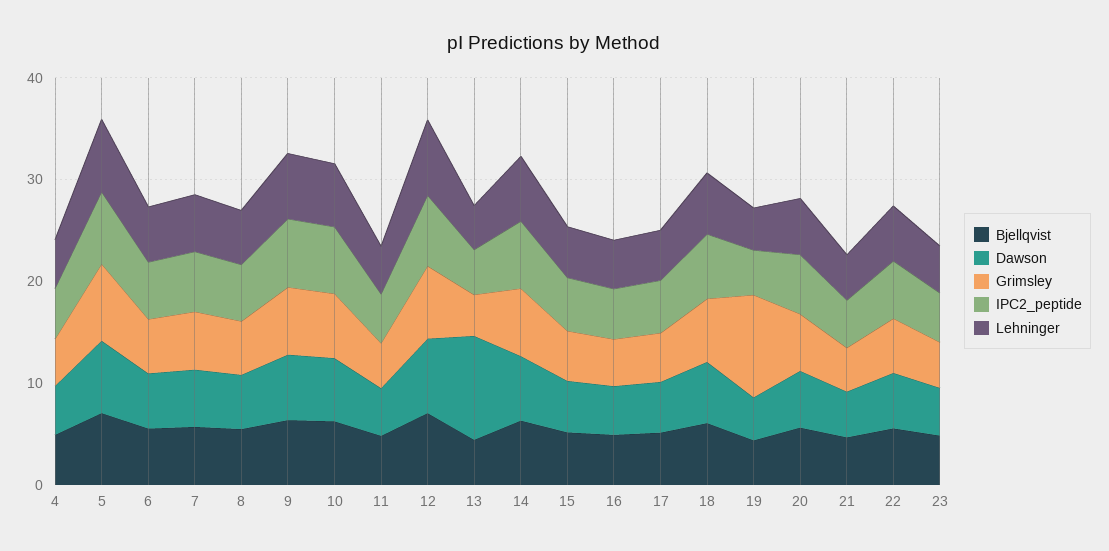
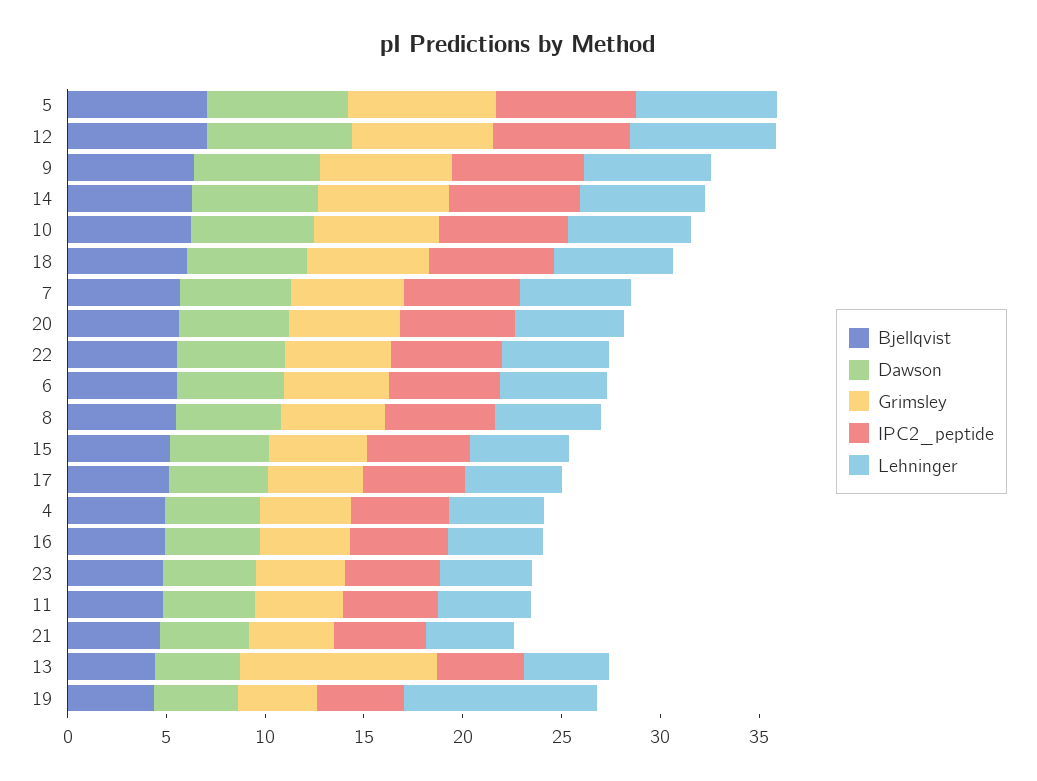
  {
    "Bjellqvist": {
      "4": 5,
      "5": 7,
      "6": 6,
      "7": 6,
      "8": 5,
      "9": 6,
      "10": 6,
      "11": 5,
      "12": 7,
      "13": 4,
      "14": 6,
      "15": 5,
      "16": 5,
      "17": 5,
      "18": 6,
      "19": 4,
      "20": 6,
      "21": 5,
      "22": 6,
      "23": 5
    },
    "Dawson": {
      "4": 5,
      "5": 7,
      "6": 5,
      "7": 6,
      "8": 5,
      "9": 6,
      "10": 6,
      "11": 5,
      "12": 7,
-     "13": 10,
+     "13": 4,
      "14": 6,
      "15": 5,
      "16": 5,
      "17": 5,
      "18": 6,
      "19": 4,
      "20": 6,
      "21": 5,
      "22": 5,
      "23": 5
    },
    "Grimsley": {
      "4": 5,
      "5": 8,
      "6": 5,
      "7": 6,
      "8": 5,
      "9": 7,
      "10": 6,
      "11": 4,
      "12": 7,
-     "13": 4,
+     "13": 10,
      "14": 7,
      "15": 5,
      "16": 5,
      "17": 5,
      "18": 6,
-     "19": 10,
+     "19": 4,
      "20": 6,
      "21": 4,
      "22": 5,
      "23": 4
    },
    "IPC2_peptide": {
      "4": 5,
      "5": 7,
      "6": 6,
      "7": 6,
      "8": 6,
      "9": 7,
      "10": 7,
      "11": 5,
      "12": 7,
      "13": 4,
      "14": 7,
      "15": 5,
      "16": 5,
      "17": 5,
      "18": 6,
      "19": 4,
      "20": 6,
      "21": 5,
      "22": 6,
      "23": 5
    },
    "Lehninger": {
      "4": 5,
      "5": 7,
      "6": 5,
      "7": 6,
      "8": 5,
      "9": 6,
      "10": 6,
      "11": 5,
      "12": 7,
      "13": 4,
      "14": 6,
      "15": 5,
      "16": 5,
      "17": 5,
      "18": 6,
-     "19": 4,
+     "19": 10,
      "20": 6,
      "21": 4,
      "22": 5,
      "23": 5
    }
  }

